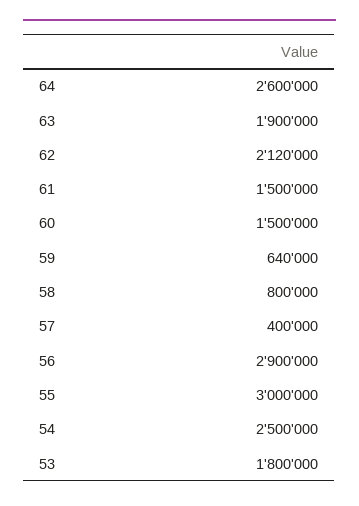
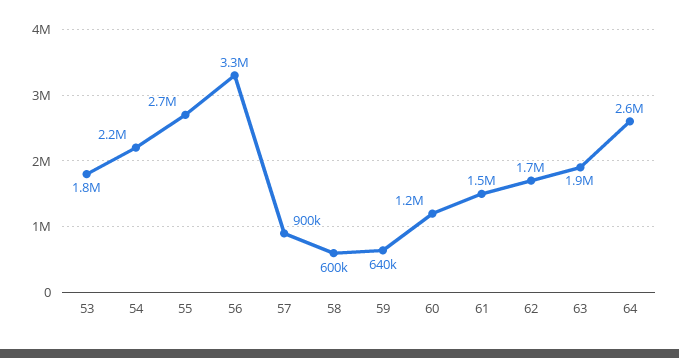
  {
    "64": 2600000,
    "63": 1900000,
-   "62": 2120000,
+   "62": 1700000,
    "61": 1500000,
-   "60": 1500000,
+   "60": 1200000,
    "59": 640000,
-   "58": 800000,
+   "58": 600000,
-   "57": 400000,
+   "57": 900000,
-   "56": 2900000,
+   "56": 3300000,
-   "55": 3000000,
+   "55": 2700000,
-   "54": 2500000,
+   "54": 2200000,
    "53": 1800000
  }

